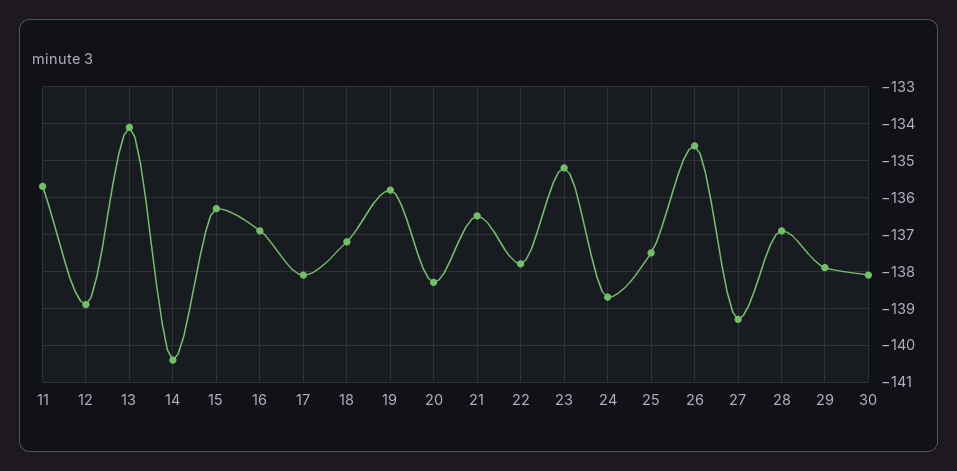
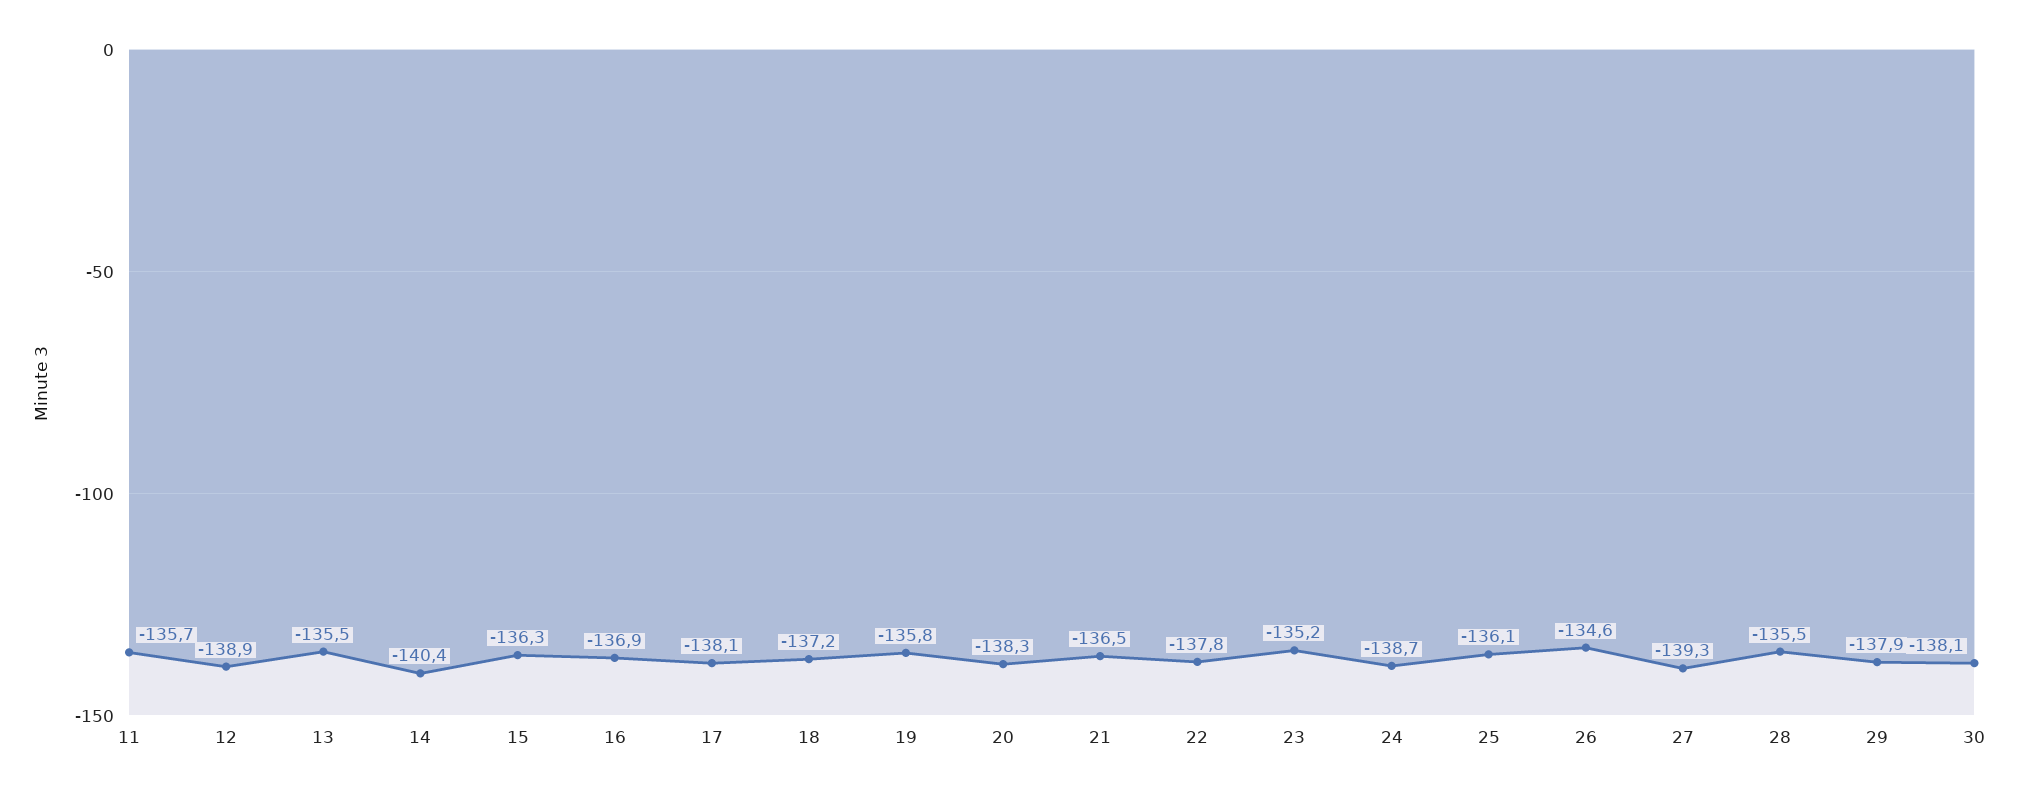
  {
    "11": -135.7,
    "12": -138.9,
-   "13": -134,
+   "13": -135.5,
    "14": -140.4,
    "15": -136.3,
    "16": -136.9,
    "17": -138.1,
    "18": -137.2,
    "19": -135.8,
    "20": -138.3,
    "21": -136.5,
    "22": -137.8,
    "23": -135.2,
    "24": -138.7,
-   "25": -137.5,
+   "25": -136.1,
    "26": -134.6,
    "27": -139.3,
-   "28": -137,
+   "28": -135.5,
    "29": -137.9,
    "30": -138.1
  }

